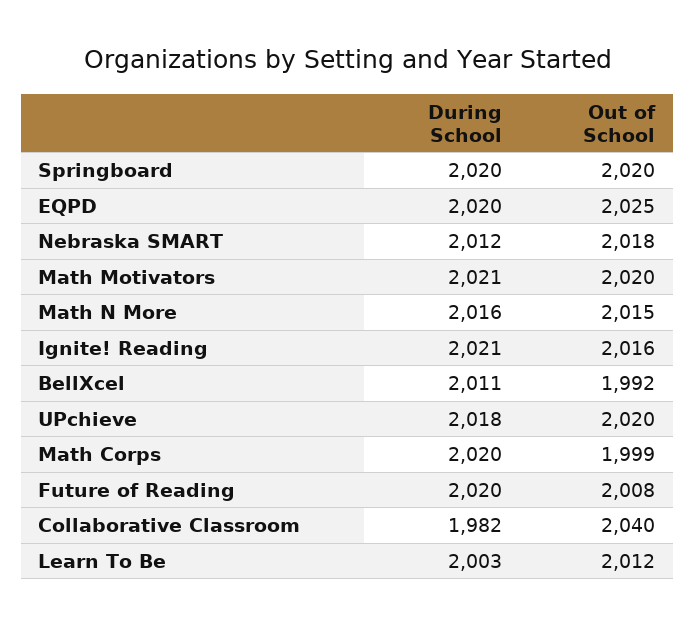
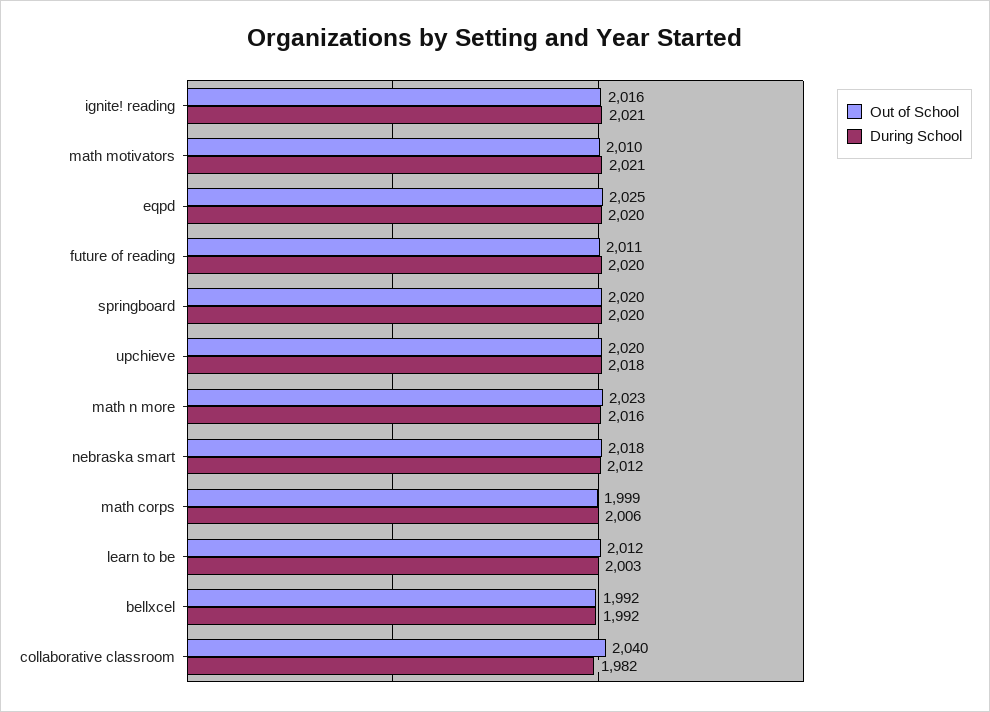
  {
    "During School": {
      "Springboard": 2020,
      "EQPD": 2020,
      "Nebraska SMART": 2012,
      "Math Motivators": 2021,
      "Math N More": 2016,
      "Ignite! Reading": 2021,
-     "BellXcel": 2011,
+     "BellXcel": 1992,
      "UPchieve": 2018,
-     "Math Corps": 2020,
+     "Math Corps": 2006,
      "Future of Reading": 2020,
      "Collaborative Classroom": 1982,
      "Learn To Be": 2003
    },
    "Out of School": {
      "Springboard": 2020,
      "EQPD": 2025,
      "Nebraska SMART": 2018,
-     "Math Motivators": 2020,
+     "Math Motivators": 2010,
-     "Math N More": 2015,
+     "Math N More": 2023,
      "Ignite! Reading": 2016,
      "BellXcel": 1992,
      "UPchieve": 2020,
      "Math Corps": 1999,
-     "Future of Reading": 2008,
+     "Future of Reading": 2011,
      "Collaborative Classroom": 2040,
      "Learn To Be": 2012
    }
  }

